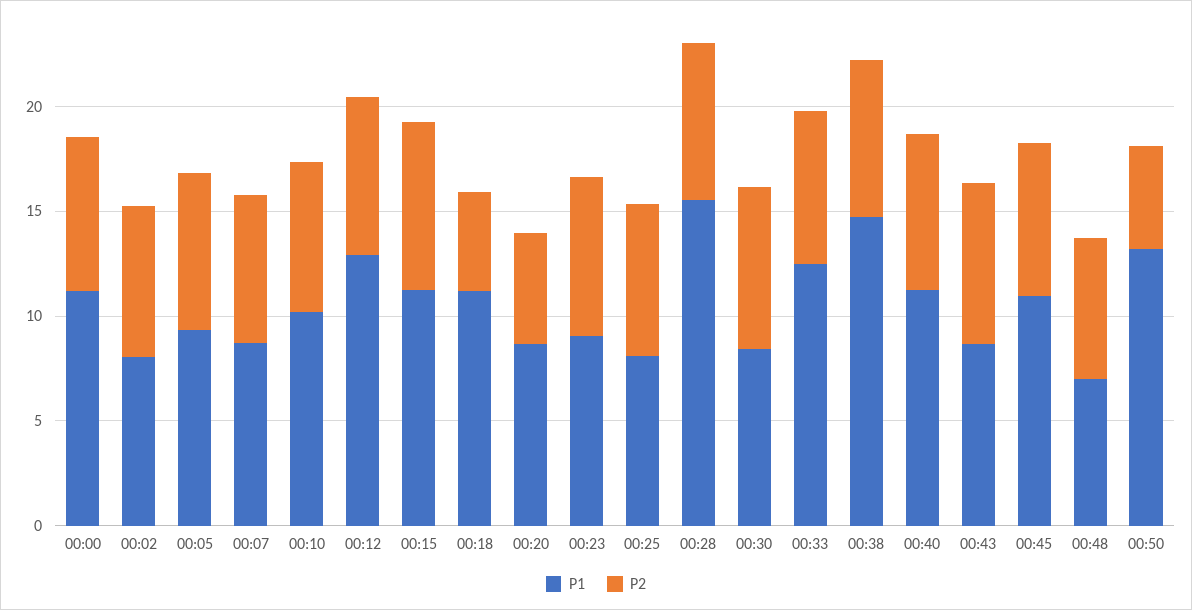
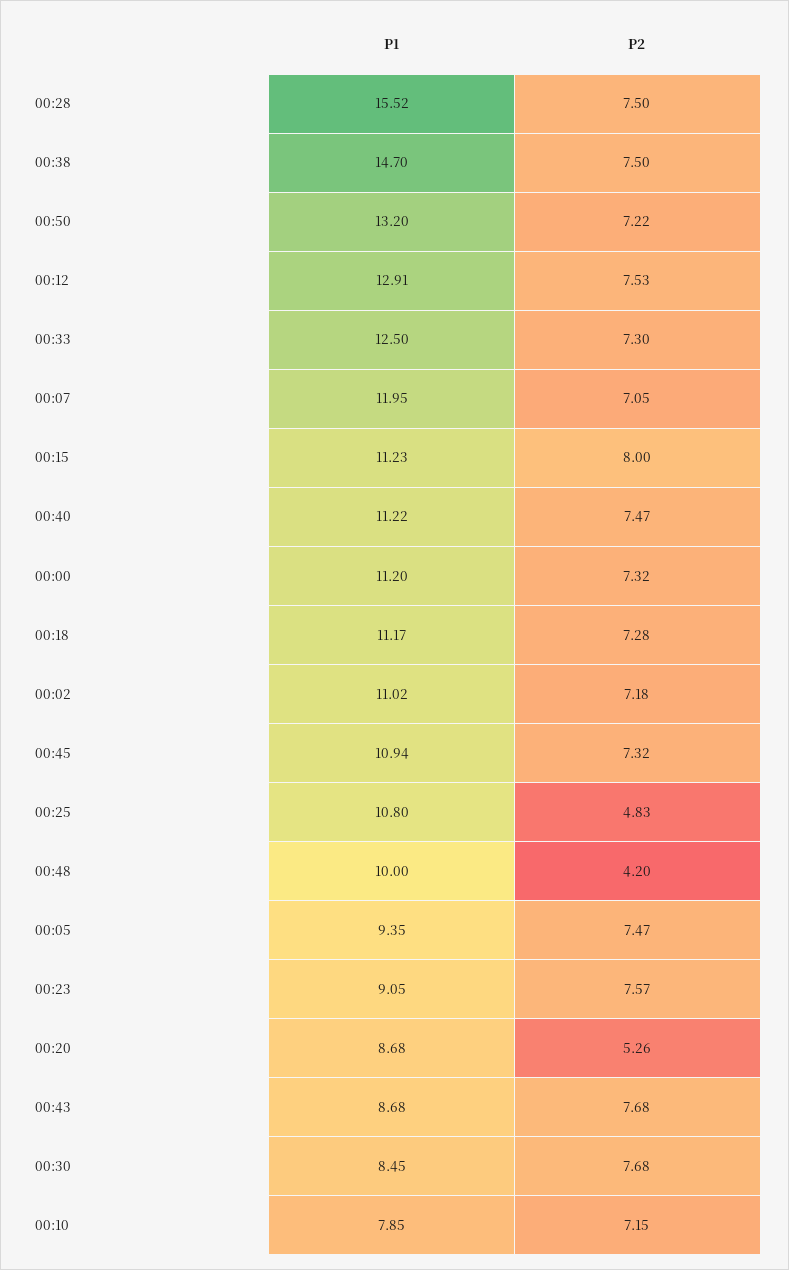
  {
    "P1": {
      "00:00": 11.2,
-     "00:02": 8,
+     "00:02": 11.02,
      "00:05": 9.35,
-     "00:07": 9,
+     "00:07": 11.95,
-     "00:10": 10,
+     "00:10": 7.85,
      "00:12": 12.91,
      "00:15": 11.23,
      "00:18": 11.17,
      "00:20": 8.68,
      "00:23": 9.05,
-     "00:25": 8,
+     "00:25": 10.8,
      "00:28": 15.52,
      "00:30": 8.45,
      "00:33": 12.5,
      "00:38": 14.7,
      "00:40": 11.22,
      "00:43": 8.68,
      "00:45": 10.94,
-     "00:48": 7,
+     "00:48": 10,
      "00:50": 13.2
    },
    "P2": {
      "00:00": 7.32,
      "00:02": 7.18,
      "00:05": 7.47,
      "00:07": 7.05,
      "00:10": 7.15,
      "00:12": 7.53,
      "00:15": 8,
-     "00:18": 5,
+     "00:18": 7.28,
      "00:20": 5.26,
      "00:23": 7.57,
-     "00:25": 7,
+     "00:25": 4.83,
      "00:28": 7.5,
      "00:30": 7.68,
      "00:33": 7.3,
      "00:38": 7.5,
      "00:40": 7.47,
      "00:43": 7.68,
      "00:45": 7.32,
-     "00:48": 7,
+     "00:48": 4.2,
-     "00:50": 5
+     "00:50": 7.22
    }
  }

